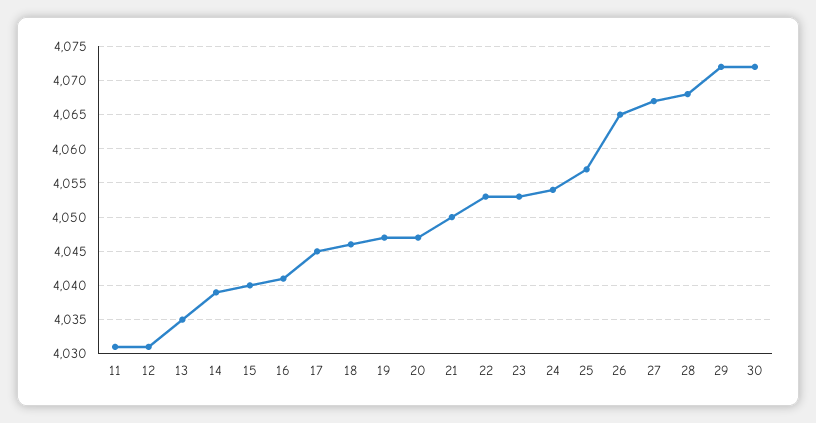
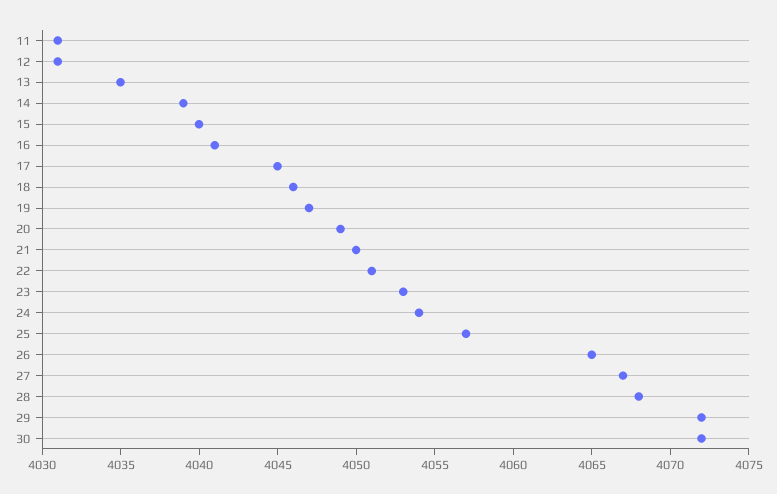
  {
    "11": 4031,
    "12": 4031,
    "13": 4035,
    "14": 4039,
    "15": 4040,
    "16": 4041,
    "17": 4045,
    "18": 4046,
    "19": 4047,
-   "20": 4047,
+   "20": 4049,
    "21": 4050,
-   "22": 4053,
+   "22": 4051,
    "23": 4053,
    "24": 4054,
    "25": 4057,
    "26": 4065,
    "27": 4067,
    "28": 4068,
    "29": 4072,
    "30": 4072
  }

